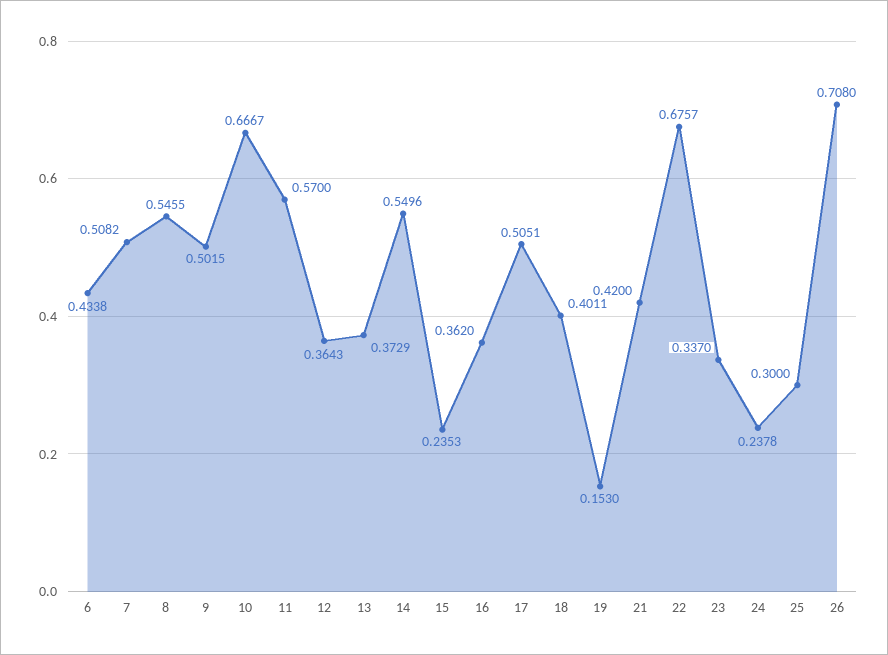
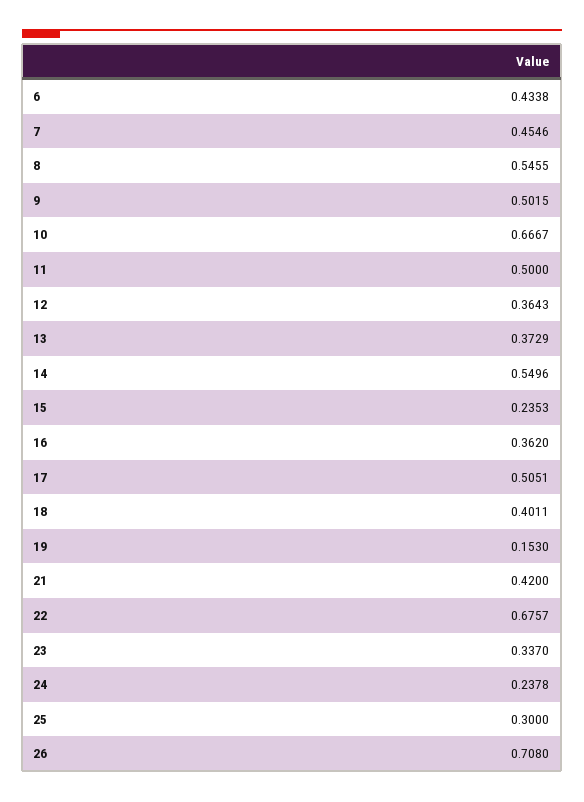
  {
    "6": 0.4338,
-   "7": 0.5082,
+   "7": 0.4546,
    "8": 0.5455,
    "9": 0.5015,
    "10": 0.6667,
-   "11": 0.57,
+   "11": 0.5,
    "12": 0.3643,
    "13": 0.3729,
    "14": 0.5496,
    "15": 0.2353,
    "16": 0.362,
    "17": 0.5051,
    "18": 0.4011,
    "19": 0.153,
    "21": 0.42,
    "22": 0.6757,
    "23": 0.337,
    "24": 0.2378,
    "25": 0.3,
    "26": 0.708
  }

